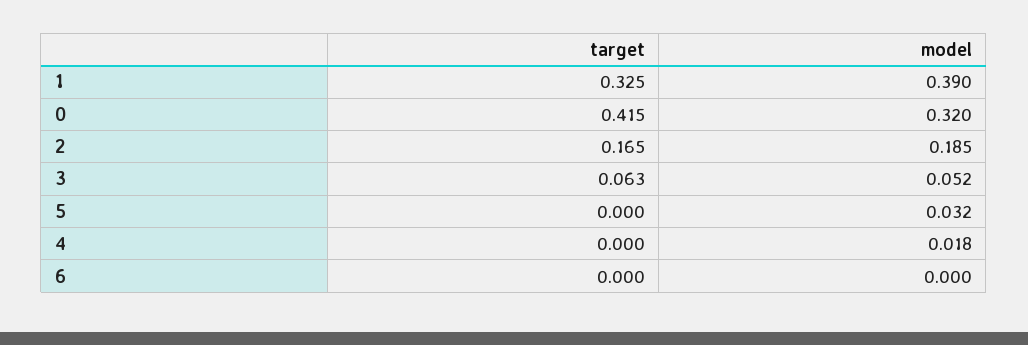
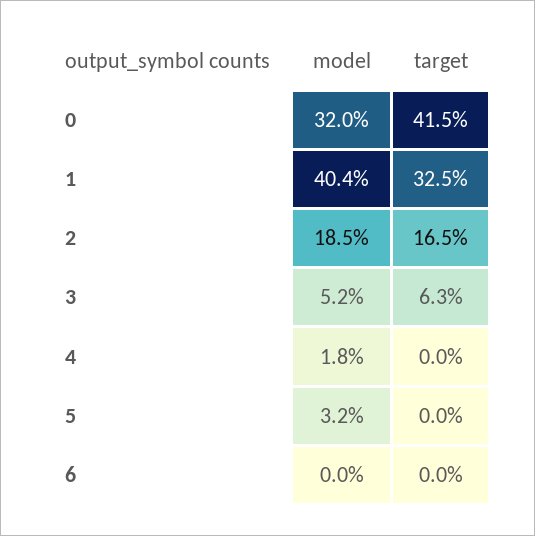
  {
    "target": {
      "1": 0.325,
      "0": 0.415,
      "2": 0.165,
      "3": 0.063,
      "5": 0,
      "4": 0,
      "6": 0
    },
    "model": {
-     "1": 0.39,
+     "1": 0.404,
      "0": 0.32,
      "2": 0.185,
      "3": 0.052,
      "5": 0.032,
      "4": 0.018,
      "6": 0
    }
  }

